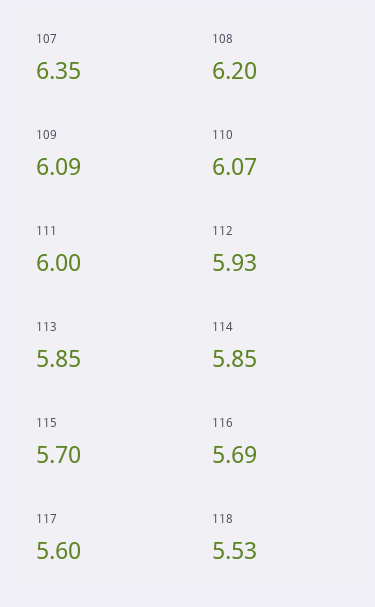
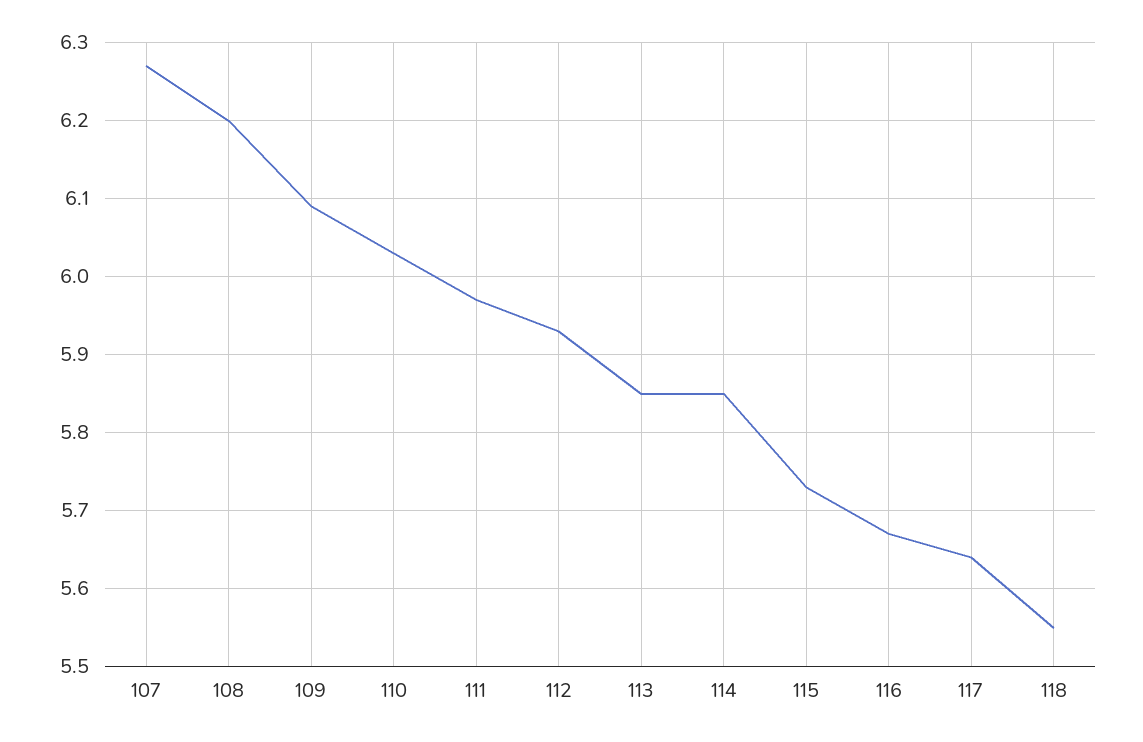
  {
-   "107": 6.35,
+   "107": 6.27,
    "108": 6.2,
    "109": 6.09,
-   "110": 6.07,
+   "110": 6.03,
-   "111": 6,
+   "111": 5.97,
    "112": 5.93,
    "113": 5.85,
    "114": 5.85,
-   "115": 5.7,
+   "115": 5.73,
-   "116": 5.69,
+   "116": 5.67,
-   "117": 5.6,
+   "117": 5.64,
-   "118": 5.53
+   "118": 5.55
  }

